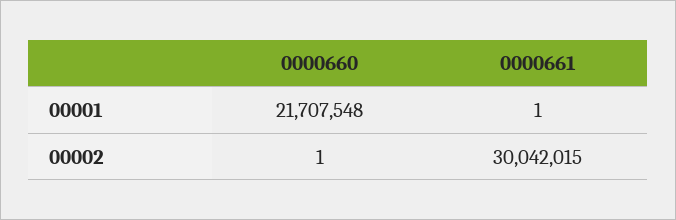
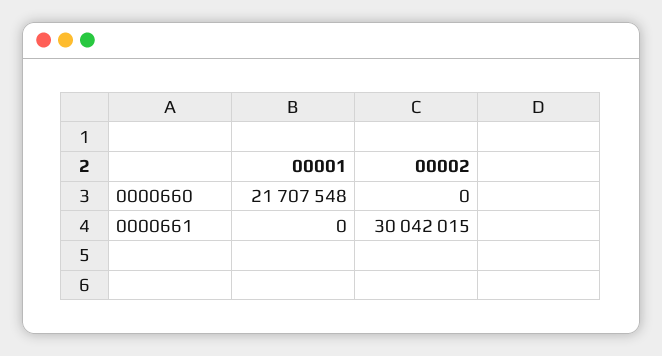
  {
    "0000660": {
      "00001": 21707548,
-     "00002": 1
+     "00002": 0
    },
    "0000661": {
-     "00001": 1,
+     "00001": 0,
      "00002": 30042015
    }
  }

